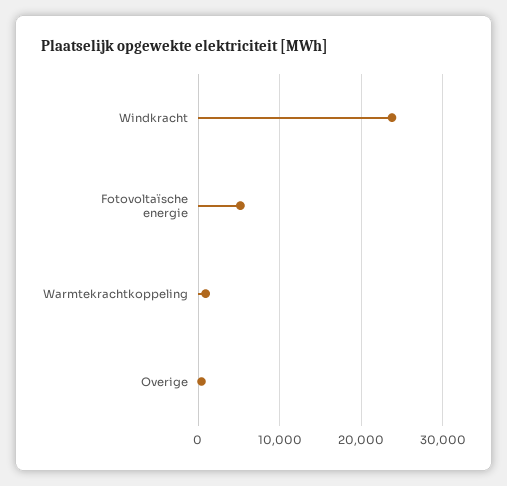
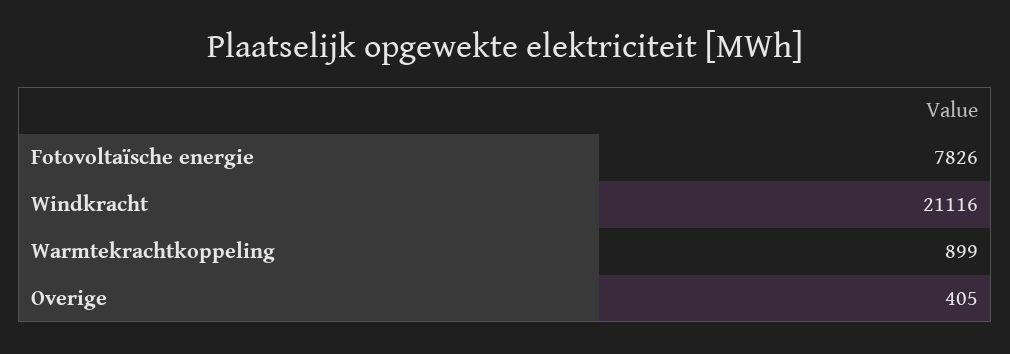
  {
-   "Windkracht": 24000,
+   "Windkracht": 21116,
-   "Fotovoltaïsche energie": 5000,
+   "Fotovoltaïsche energie": 7826,
    "Warmtekrachtkoppeling": 899,
    "Overige": 405
  }

